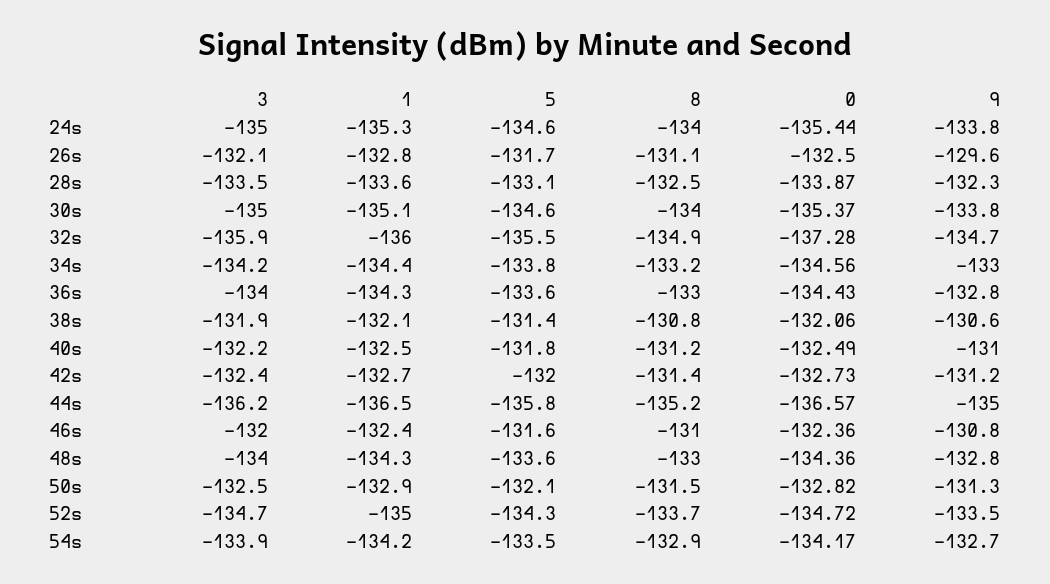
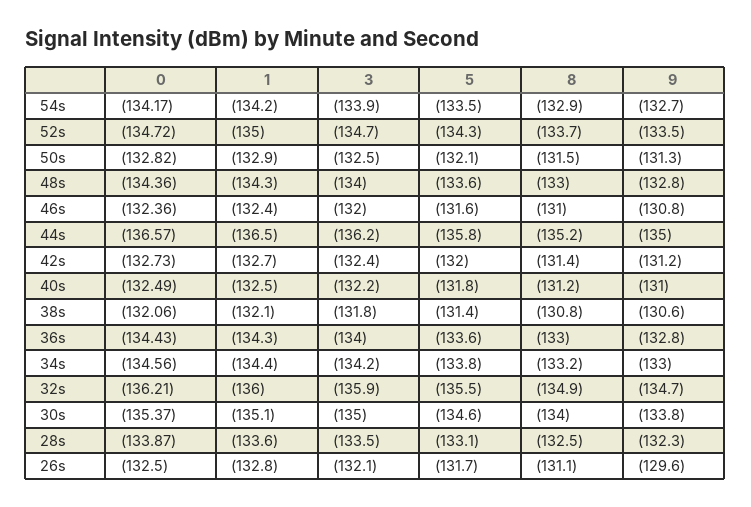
  {
    "3": {
-     "24s": -135,
      "26s": -132.1,
      "28s": -133.5,
      "30s": -135,
      "32s": -135.9,
      "34s": -134.2,
      "36s": -134,
-     "38s": -131.9,
+     "38s": -131.8,
      "40s": -132.2,
      "42s": -132.4,
      "44s": -136.2,
      "46s": -132,
      "48s": -134,
      "50s": -132.5,
      "52s": -134.7,
      "54s": -133.9
    },
    "1": {
-     "24s": -135.3,
      "26s": -132.8,
      "28s": -133.6,
      "30s": -135.1,
      "32s": -136,
      "34s": -134.4,
      "36s": -134.3,
      "38s": -132.1,
      "40s": -132.5,
      "42s": -132.7,
      "44s": -136.5,
      "46s": -132.4,
      "48s": -134.3,
      "50s": -132.9,
      "52s": -135,
      "54s": -134.2
    },
    "5": {
-     "24s": -134.6,
      "26s": -131.7,
      "28s": -133.1,
      "30s": -134.6,
      "32s": -135.5,
      "34s": -133.8,
      "36s": -133.6,
      "38s": -131.4,
      "40s": -131.8,
      "42s": -132,
      "44s": -135.8,
      "46s": -131.6,
      "48s": -133.6,
      "50s": -132.1,
      "52s": -134.3,
      "54s": -133.5
    },
    "8": {
-     "24s": -134,
      "26s": -131.1,
      "28s": -132.5,
      "30s": -134,
      "32s": -134.9,
      "34s": -133.2,
      "36s": -133,
      "38s": -130.8,
      "40s": -131.2,
      "42s": -131.4,
      "44s": -135.2,
      "46s": -131,
      "48s": -133,
      "50s": -131.5,
      "52s": -133.7,
      "54s": -132.9
    },
    "0": {
-     "24s": -135.44,
      "26s": -132.5,
      "28s": -133.87,
      "30s": -135.37,
-     "32s": -137.28,
+     "32s": -136.21,
      "34s": -134.56,
      "36s": -134.43,
      "38s": -132.06,
      "40s": -132.49,
      "42s": -132.73,
      "44s": -136.57,
      "46s": -132.36,
      "48s": -134.36,
      "50s": -132.82,
      "52s": -134.72,
      "54s": -134.17
    },
    "9": {
-     "24s": -133.8,
      "26s": -129.6,
      "28s": -132.3,
      "30s": -133.8,
      "32s": -134.7,
      "34s": -133,
      "36s": -132.8,
      "38s": -130.6,
      "40s": -131,
      "42s": -131.2,
      "44s": -135,
      "46s": -130.8,
      "48s": -132.8,
      "50s": -131.3,
      "52s": -133.5,
      "54s": -132.7
    }
  }

